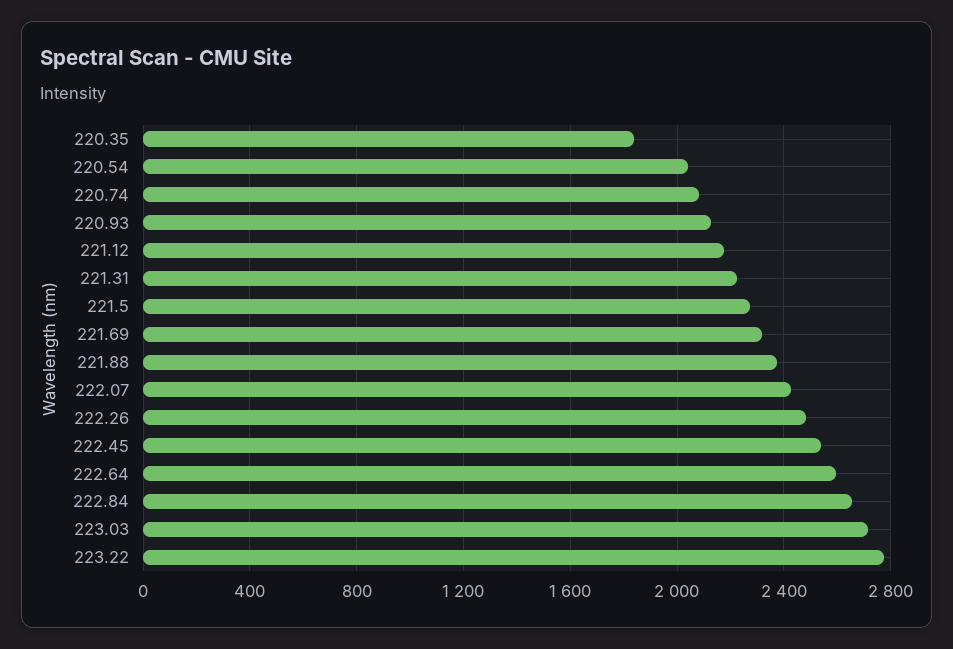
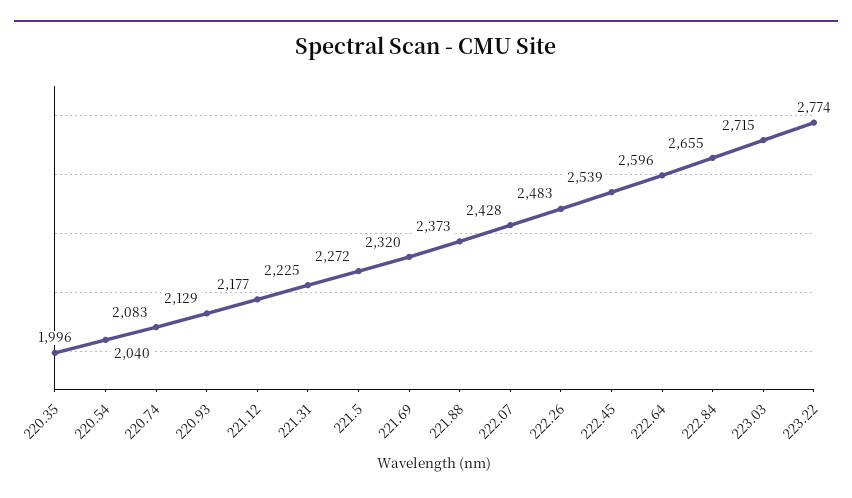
  {
-   "220.35": 1850,
+   "220.35": 1996,
    "220.54": 2040,
    "220.74": 2083,
    "220.93": 2129,
    "221.12": 2177,
    "221.31": 2225,
    "221.5": 2272,
    "221.69": 2320,
    "221.88": 2373,
    "222.07": 2428,
    "222.26": 2483,
    "222.45": 2539,
    "222.64": 2596,
    "222.84": 2655,
    "223.03": 2715,
    "223.22": 2774
  }

